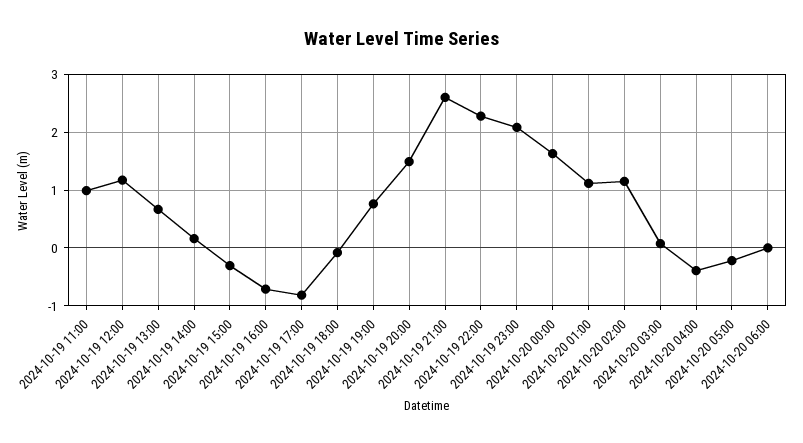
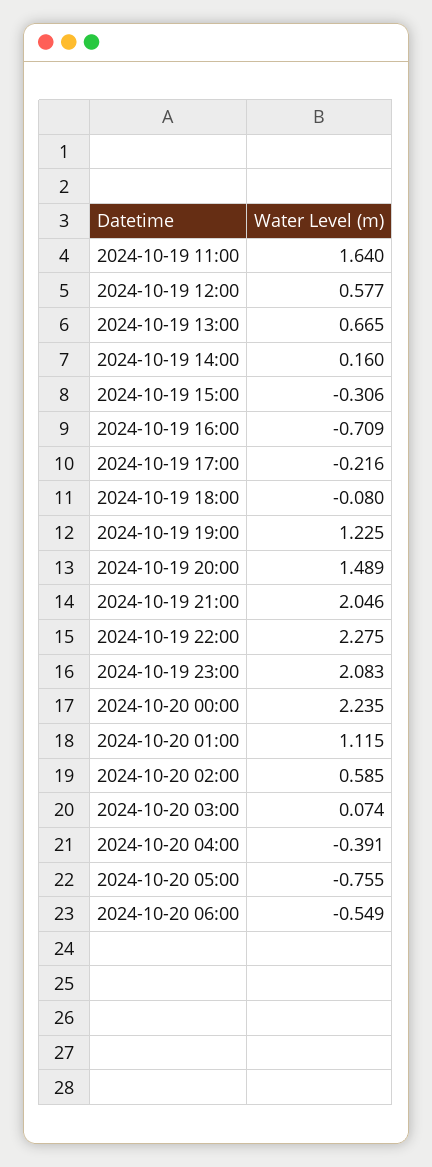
  {
-   "2024-10-19 11:00": 1,
+   "2024-10-19 11:00": 1.64,
-   "2024-10-19 12:00": 1.2,
+   "2024-10-19 12:00": 0.577,
    "2024-10-19 13:00": 0.665,
    "2024-10-19 14:00": 0.16,
    "2024-10-19 15:00": -0.306,
    "2024-10-19 16:00": -0.709,
-   "2024-10-19 17:00": -0.8,
+   "2024-10-19 17:00": -0.216,
    "2024-10-19 18:00": -0.08,
-   "2024-10-19 19:00": 0.8,
+   "2024-10-19 19:00": 1.225,
    "2024-10-19 20:00": 1.489,
-   "2024-10-19 21:00": 2.6,
+   "2024-10-19 21:00": 2.046,
    "2024-10-19 22:00": 2.275,
    "2024-10-19 23:00": 2.083,
-   "2024-10-20 00:00": 1.6,
+   "2024-10-20 00:00": 2.235,
    "2024-10-20 01:00": 1.115,
-   "2024-10-20 02:00": 1.2,
+   "2024-10-20 02:00": 0.585,
    "2024-10-20 03:00": 0.074,
    "2024-10-20 04:00": -0.391,
-   "2024-10-20 05:00": -0.2,
+   "2024-10-20 05:00": -0.755,
-   "2024-10-20 06:00": 0
+   "2024-10-20 06:00": -0.549
  }

